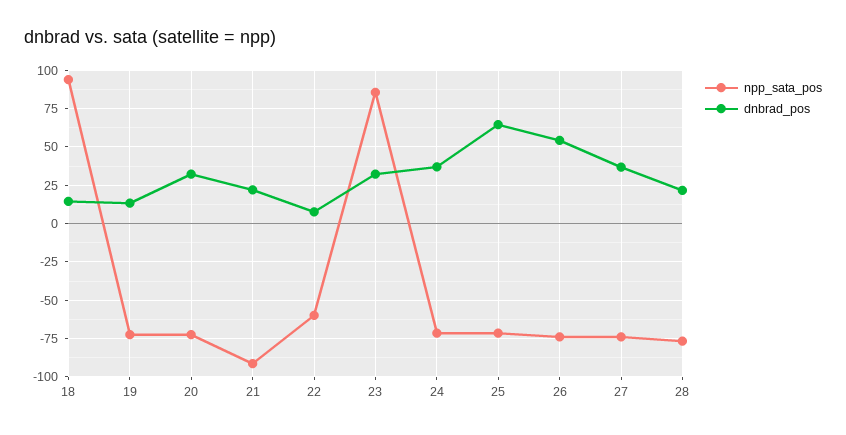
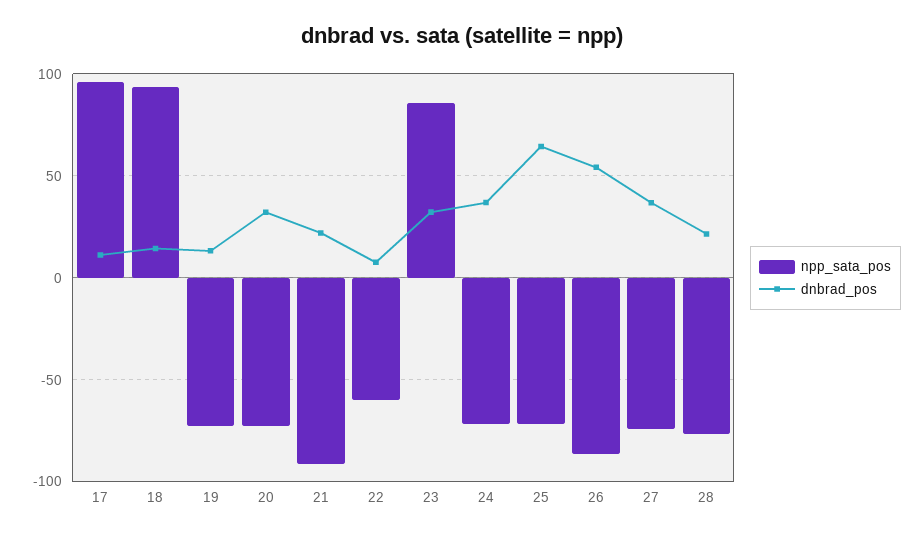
  {
    "npp_sata_pos": {
      "18": 95,
      "19": -70,
      "20": -70,
      "21": -90,
      "22": -60,
      "23": 85,
      "24": -70,
      "25": -70,
-     "26": -75,
+     "26": -85,
      "27": -75,
-     "28": -75
+     "28": -75,
+     "17": 95
    },
    "dnbrad_pos": {
      "18": 15,
      "19": 15,
      "20": 30,
      "21": 20,
      "22": 10,
      "23": 30,
      "24": 35,
      "25": 65,
      "26": 55,
      "27": 35,
-     "28": 20
+     "28": 20,
+     "17": 10
    }
  }

